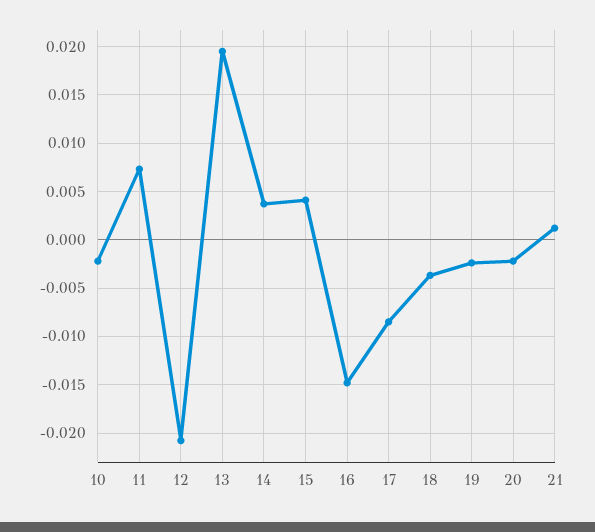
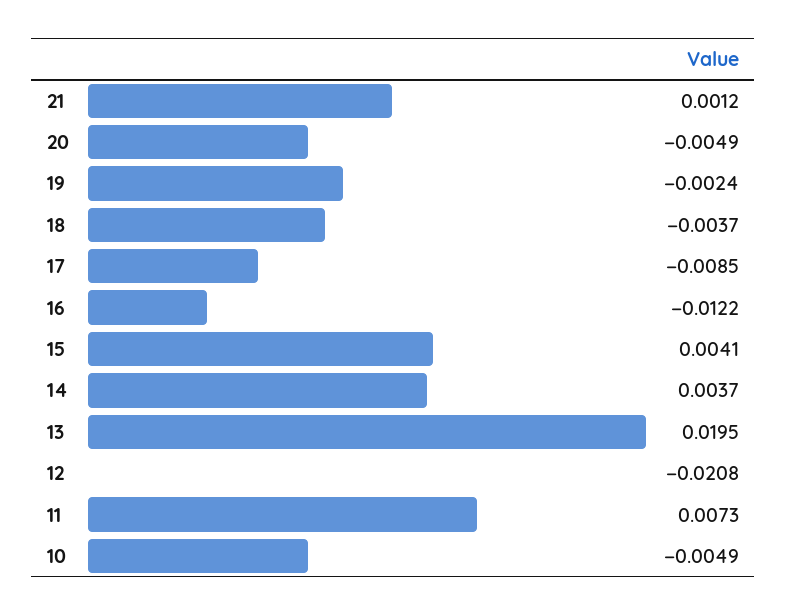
  {
-   "10": -0.002,
+   "10": -0.0049,
    "11": 0.0073,
    "12": -0.0208,
    "13": 0.0195,
    "14": 0.0037,
    "15": 0.0041,
-   "16": -0.015,
+   "16": -0.0122,
    "17": -0.0085,
    "18": -0.0037,
    "19": -0.0024,
-   "20": -0.002,
+   "20": -0.0049,
    "21": 0.0012
  }

